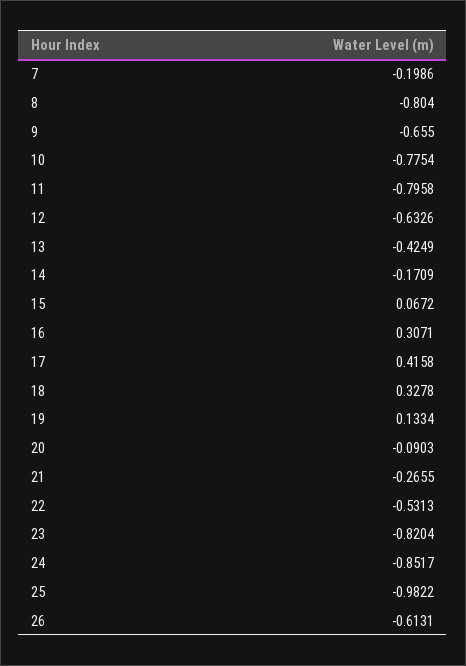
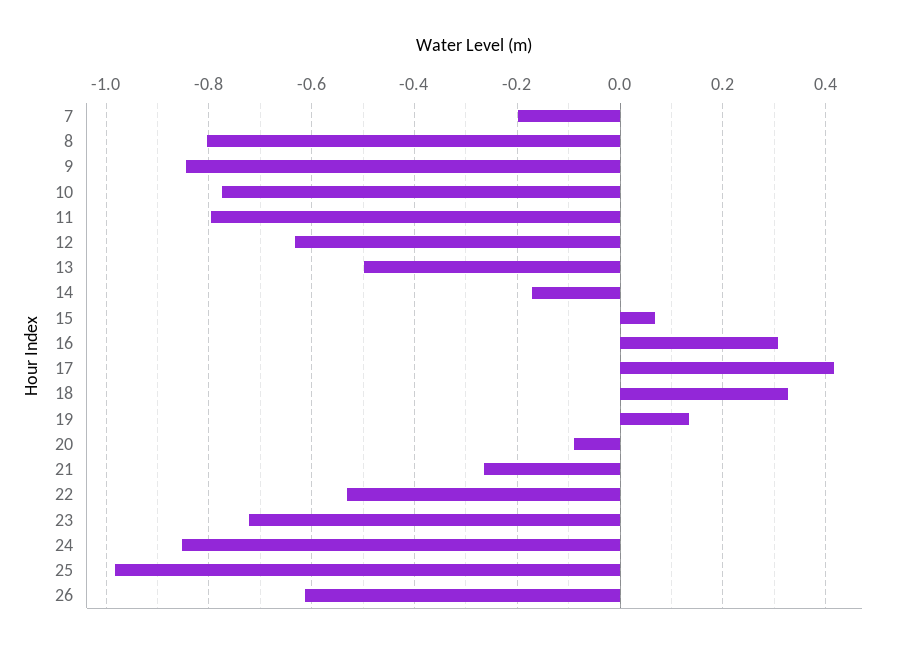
  {
    "7": -0.1986,
    "8": -0.804,
-   "9": -0.655,
+   "9": -0.84,
    "10": -0.7754,
    "11": -0.7958,
    "12": -0.6326,
-   "13": -0.4249,
+   "13": -0.5,
    "14": -0.1709,
    "15": 0.0672,
    "16": 0.3071,
    "17": 0.4158,
    "18": 0.3278,
    "19": 0.1334,
    "20": -0.0903,
    "21": -0.2655,
    "22": -0.5313,
-   "23": -0.8204,
+   "23": -0.72,
    "24": -0.8517,
    "25": -0.9822,
    "26": -0.6131
  }

